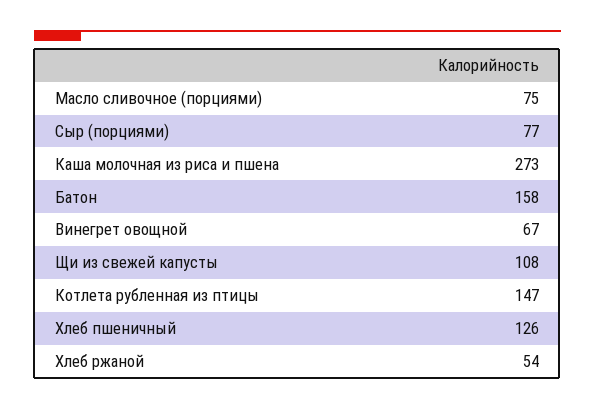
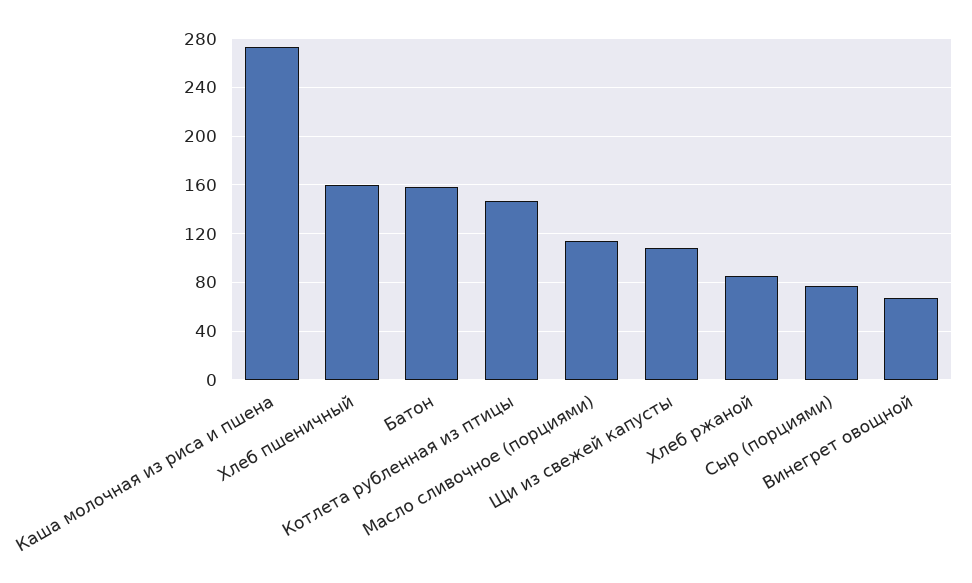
  {
-   "Масло сливочное (порциями)": 75,
+   "Масло сливочное (порциями)": 115,
    "Сыр (порциями)": 77,
    "Каша молочная из риса и пшена": 273,
    "Батон": 158,
    "Винегрет овощной": 67,
    "Щи из свежей капусты": 108,
    "Котлета рубленная из птицы": 147,
-   "Хлеб пшеничный": 126,
+   "Хлеб пшеничный": 160,
-   "Хлеб ржаной": 54
+   "Хлеб ржаной": 85
  }

